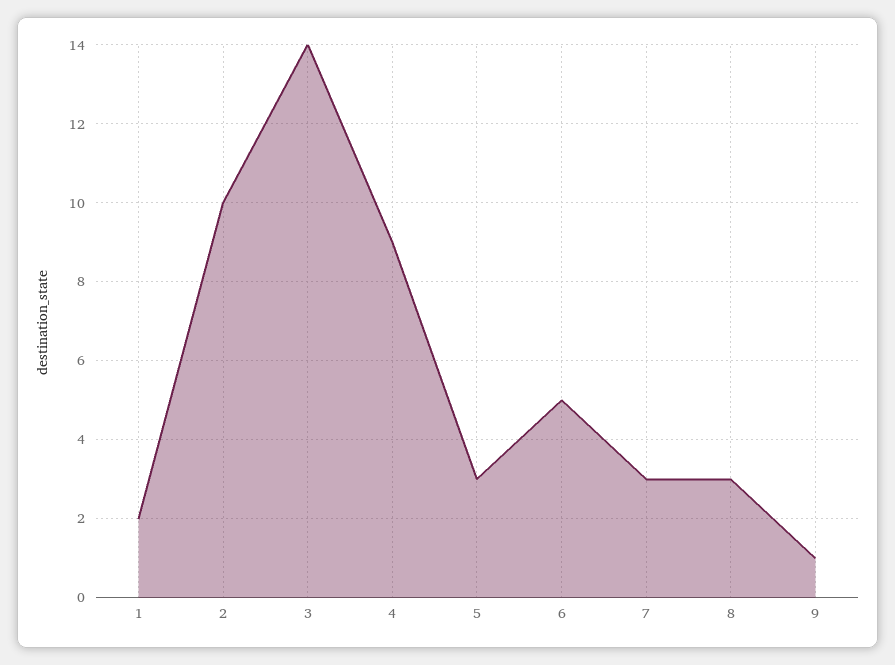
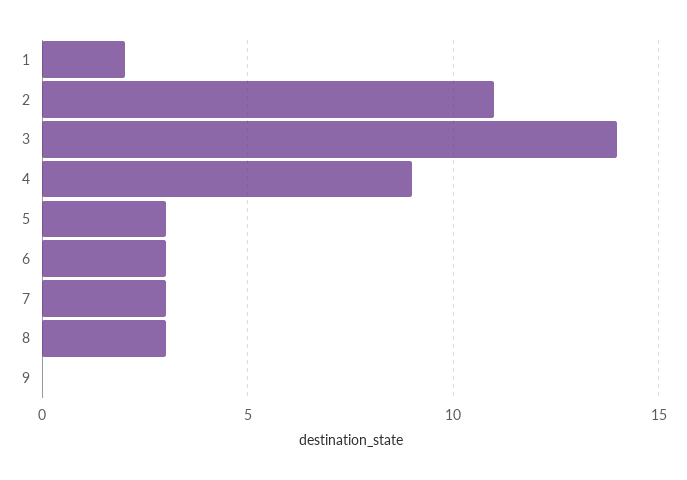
  {
    "1": 2,
-   "2": 10,
+   "2": 11,
    "3": 14,
    "4": 9,
    "5": 3,
-   "6": 5,
+   "6": 3,
    "7": 3,
    "8": 3,
-   "9": 1
+   "9": 0
  }

